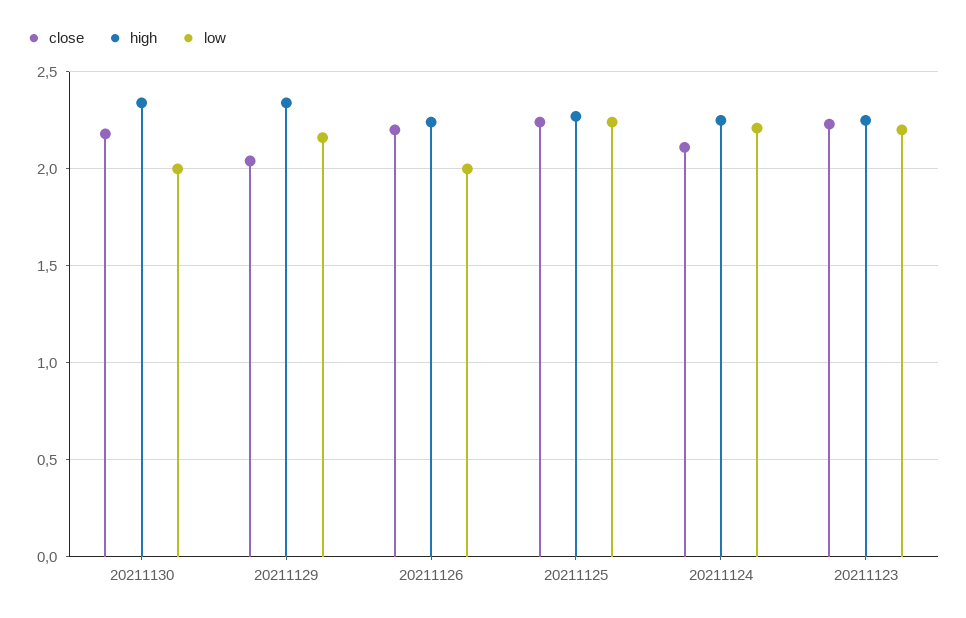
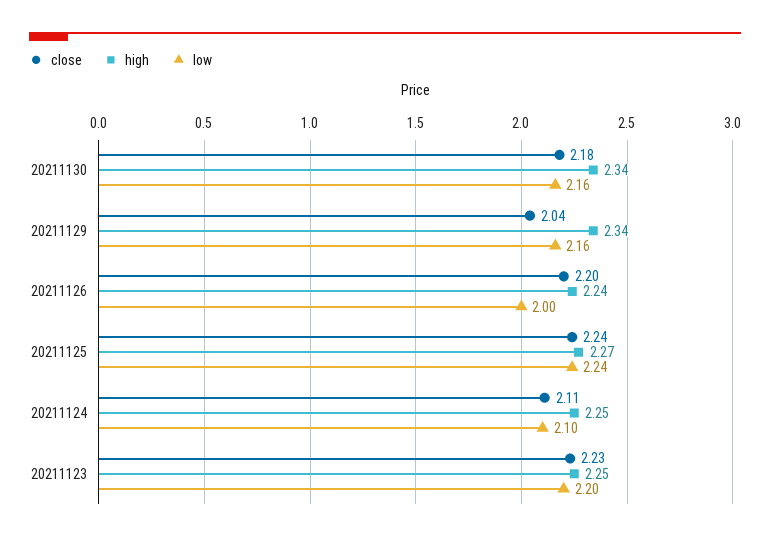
  {
    "close": {
      "20211130": 2.18,
      "20211129": 2.04,
      "20211126": 2.2,
      "20211125": 2.24,
      "20211124": 2.11,
      "20211123": 2.23
    },
    "high": {
      "20211130": 2.34,
      "20211129": 2.34,
      "20211126": 2.24,
      "20211125": 2.27,
      "20211124": 2.25,
      "20211123": 2.25
    },
    "low": {
-     "20211130": 2,
+     "20211130": 2.16,
      "20211129": 2.16,
      "20211126": 2,
      "20211125": 2.24,
-     "20211124": 2.2,
+     "20211124": 2.1,
      "20211123": 2.2
    }
  }

